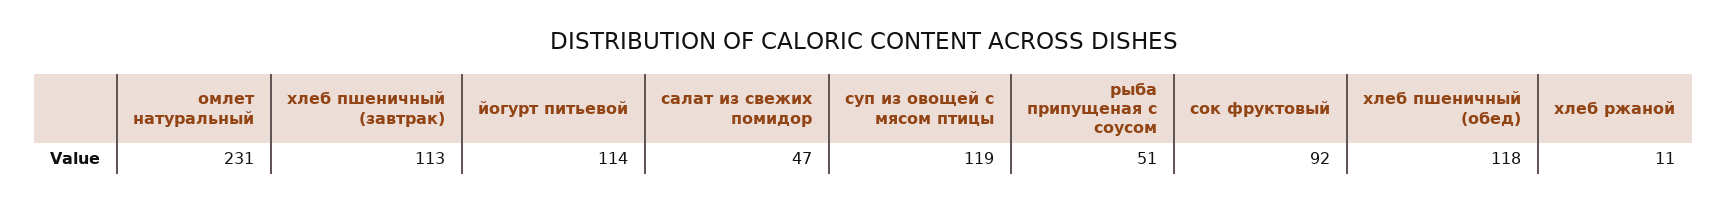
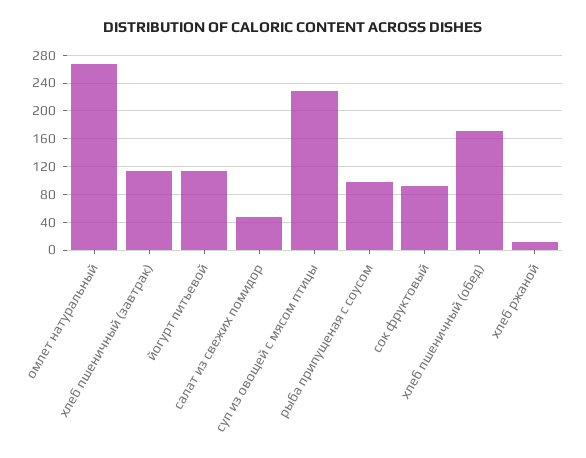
  {
-   "омлет натуральный": 231,
+   "омлет натуральный": 270,
    "хлеб пшеничный (завтрак)": 113,
    "йогурт питьевой": 114,
    "салат из свежих помидор": 47,
-   "суп из овощей с мясом птицы": 119,
+   "суп из овощей с мясом птицы": 230,
-   "рыба припущеная с соусом": 51,
+   "рыба припущеная с соусом": 100,
    "сок фруктовый": 92,
-   "хлеб пшеничный (обед)": 118,
+   "хлеб пшеничный (обед)": 170,
    "хлеб ржаной": 11
  }

